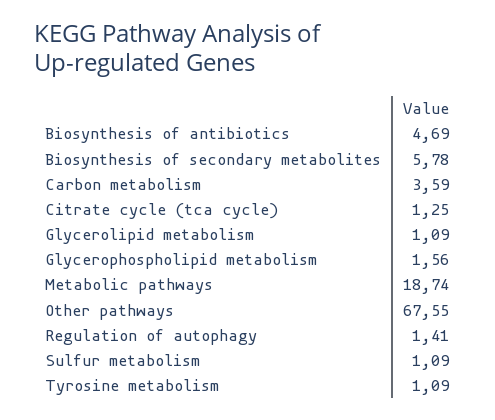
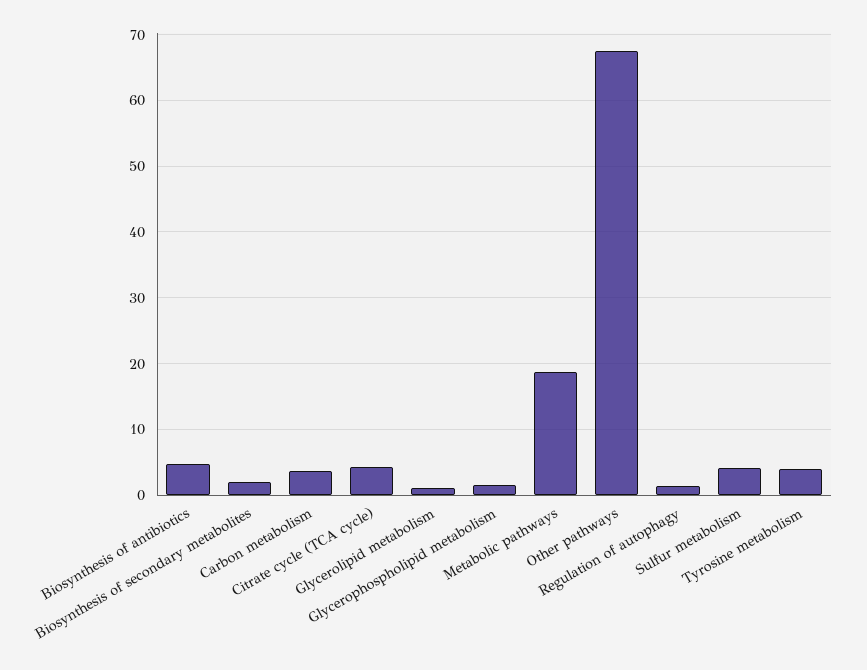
  {
    "Biosynthesis of antibiotics": 4.69,
-   "Biosynthesis of secondary metabolites": 5.78,
+   "Biosynthesis of secondary metabolites": 2,
    "Carbon metabolism": 3.59,
-   "Citrate cycle (tca cycle)": 1.25,
+   "Citrate cycle (tca cycle)": 4,
    "Glycerolipid metabolism": 1.09,
    "Glycerophospholipid metabolism": 1.56,
    "Metabolic pathways": 18.74,
    "Other pathways": 67.55,
    "Regulation of autophagy": 1.41,
-   "Sulfur metabolism": 1.09,
+   "Sulfur metabolism": 4,
-   "Tyrosine metabolism": 1.09
+   "Tyrosine metabolism": 4
  }

